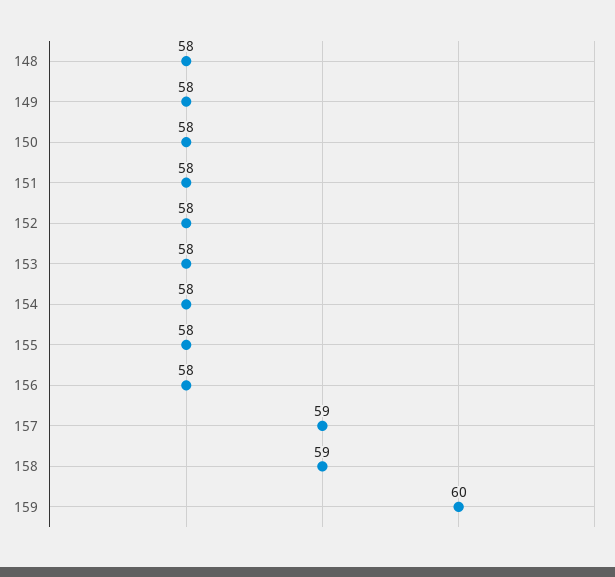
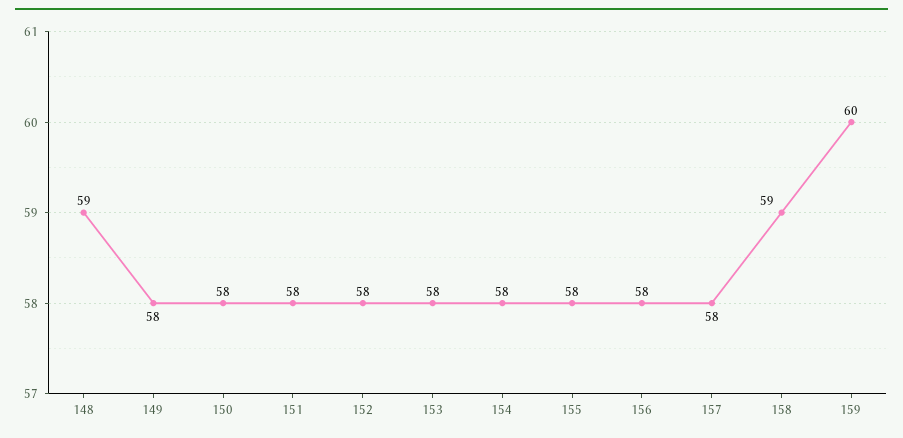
  {
-   "148": 58,
+   "148": 59,
    "149": 58,
    "150": 58,
    "151": 58,
    "152": 58,
    "153": 58,
    "154": 58,
    "155": 58,
    "156": 58,
-   "157": 59,
+   "157": 58,
    "158": 59,
    "159": 60
  }

